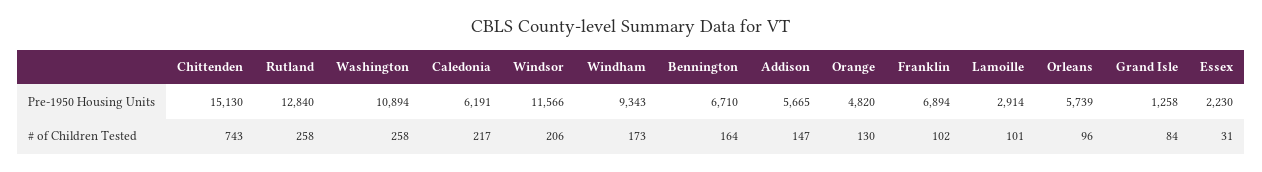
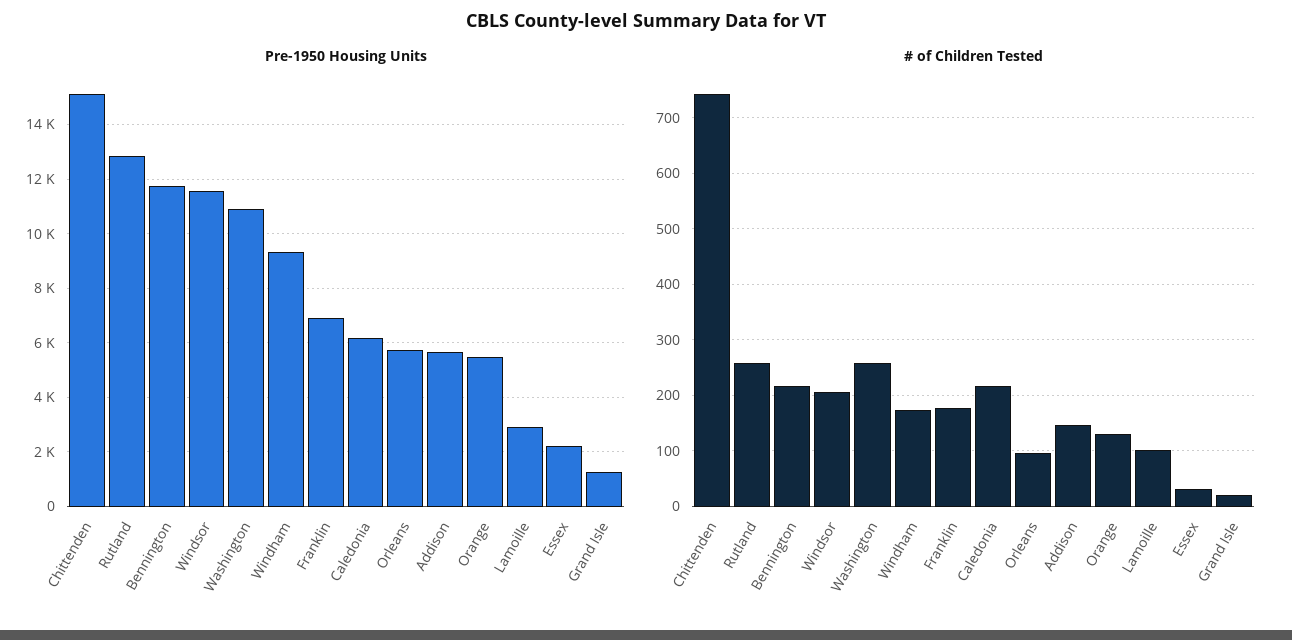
  {
    "Pre-1950 Housing Units": {
      "Chittenden": 15130,
      "Rutland": 12840,
      "Washington": 10894,
      "Caledonia": 6191,
      "Windsor": 11566,
      "Windham": 9343,
-     "Bennington": 6710,
+     "Bennington": 11750,
      "Addison": 5665,
-     "Orange": 4820,
+     "Orange": 5500,
      "Franklin": 6894,
      "Lamoille": 2914,
      "Orleans": 5739,
      "Grand Isle": 1258,
      "Essex": 2230
    },
    "# of Children Tested": {
      "Chittenden": 743,
      "Rutland": 258,
      "Washington": 258,
      "Caledonia": 217,
      "Windsor": 206,
      "Windham": 173,
-     "Bennington": 164,
+     "Bennington": 220,
      "Addison": 147,
      "Orange": 130,
-     "Franklin": 102,
+     "Franklin": 180,
      "Lamoille": 101,
      "Orleans": 96,
-     "Grand Isle": 84,
+     "Grand Isle": 20,
      "Essex": 31
    }
  }

